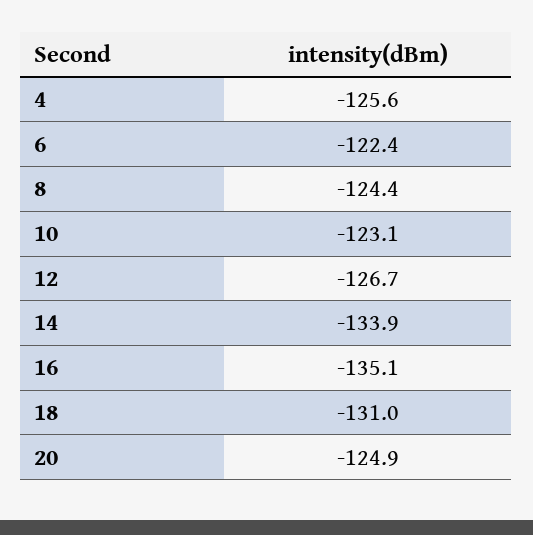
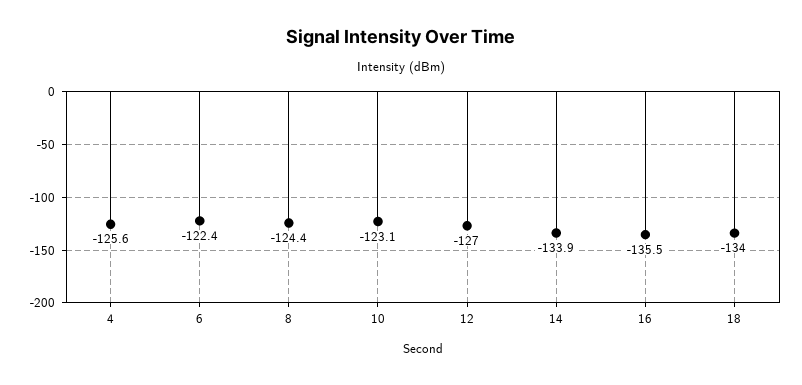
  {
    "4": -125.6,
    "6": -122.4,
    "8": -124.4,
    "10": -123.1,
-   "12": -126.7,
+   "12": -127,
    "14": -133.9,
-   "16": -135.1,
+   "16": -135.5,
-   "18": -131,
+   "18": -134
-   "20": -124.9
  }

